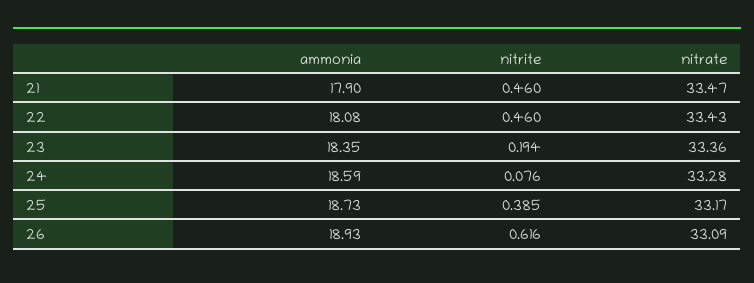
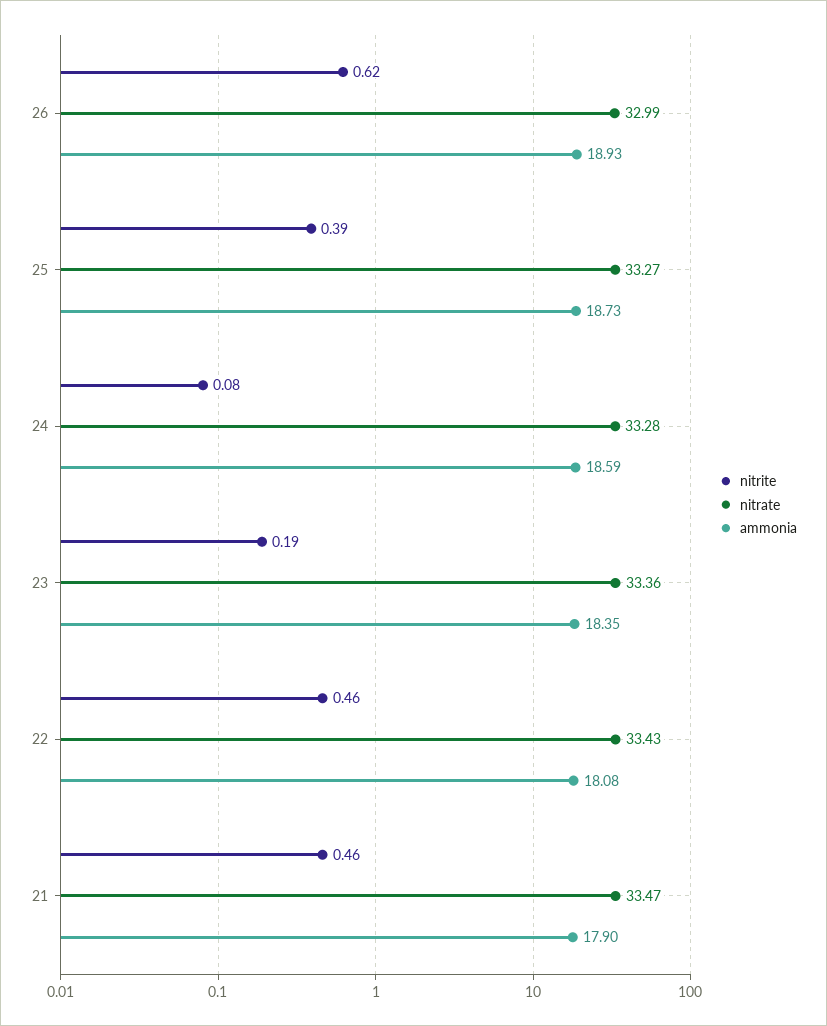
  {
    "ammonia": {
      "21": 17.9,
      "22": 18.08,
      "23": 18.35,
      "24": 18.59,
      "25": 18.73,
      "26": 18.93
    },
    "nitrite": {
      "21": 0.46,
      "22": 0.46,
      "23": 0.194,
      "24": 0.076,
      "25": 0.385,
      "26": 0.616
    },
    "nitrate": {
      "21": 33.47,
      "22": 33.43,
      "23": 33.36,
      "24": 33.28,
-     "25": 33.17,
+     "25": 33.27,
-     "26": 33.09
+     "26": 32.99
    }
  }

